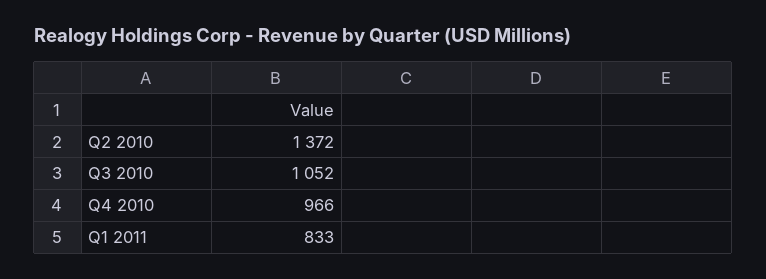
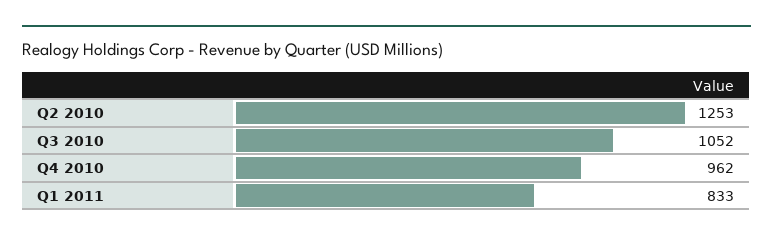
  {
-   "Q2 2010": 1372,
+   "Q2 2010": 1253,
    "Q3 2010": 1052,
-   "Q4 2010": 966,
+   "Q4 2010": 962,
    "Q1 2011": 833
  }

